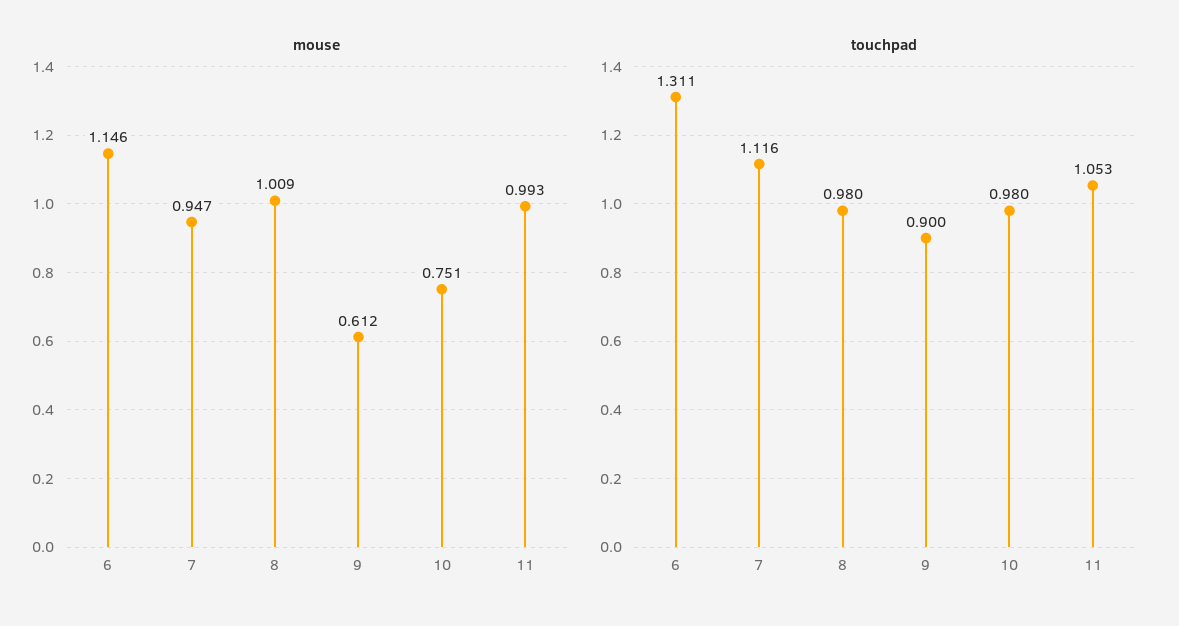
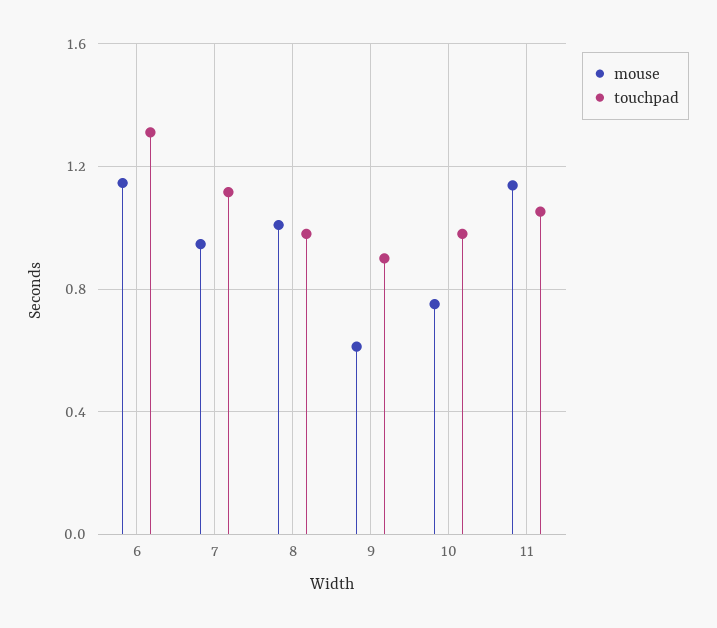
  {
    "mouse": {
      "6": 1.146,
      "7": 0.947,
      "8": 1.009,
      "9": 0.612,
      "10": 0.751,
-     "11": 0.993
+     "11": 1.15
    },
    "touchpad": {
      "6": 1.311,
      "7": 1.116,
      "8": 0.98,
      "9": 0.9,
      "10": 0.98,
      "11": 1.053
    }
  }

